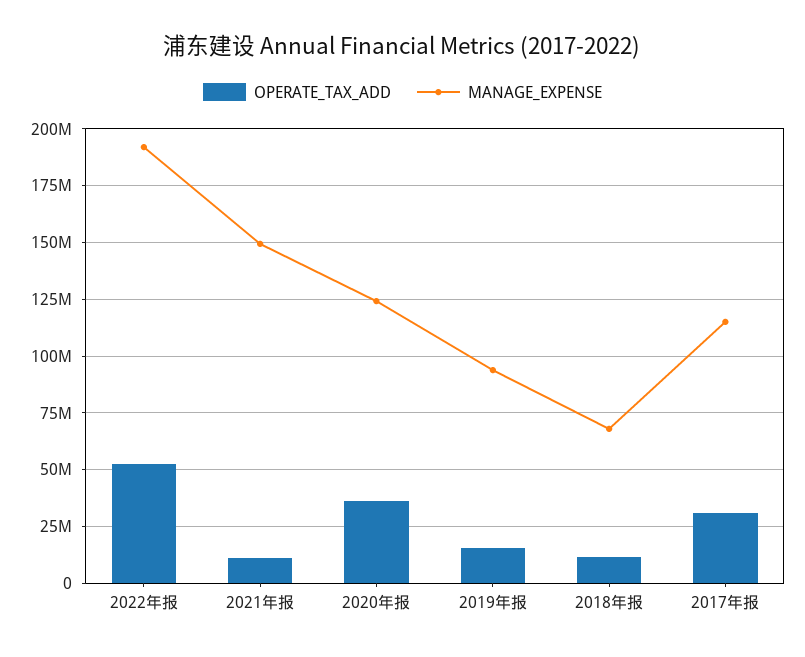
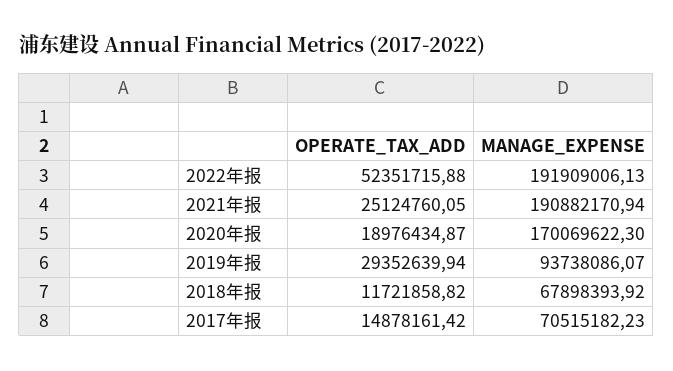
  {
    "OPERATE_TAX_ADD": {
      "2022年报": 52351715.88,
-     "2021年报": 10000000,
+     "2021年报": 25124760.05,
-     "2020年报": 35000000,
+     "2020年报": 18976434.87,
-     "2019年报": 15000000,
+     "2019年报": 29352639.94,
      "2018年报": 11721858.82,
-     "2017年报": 30000000
+     "2017年报": 14878161.42
    },
    "MANAGE_EXPENSE": {
      "2022年报": 191909006.13,
-     "2021年报": 150000000,
+     "2021年报": 190882170.94,
-     "2020年报": 125000000,
+     "2020年报": 170069622.3,
      "2019年报": 93738086.07,
      "2018年报": 67898393.92,
-     "2017年报": 115000000
+     "2017年报": 70515182.23
    }
  }

